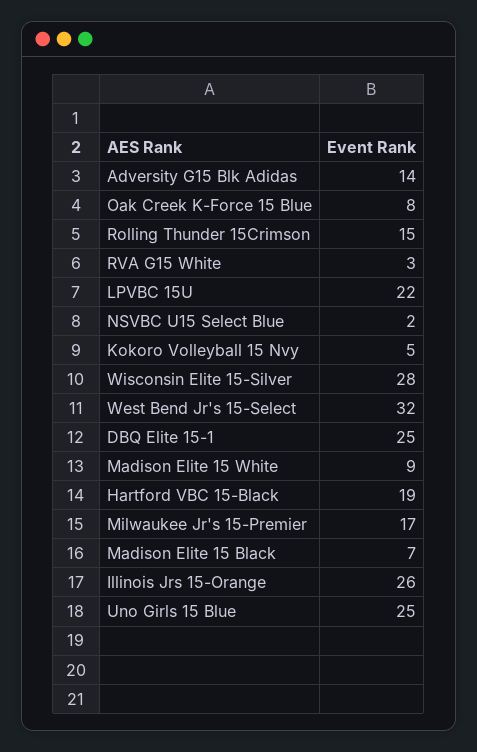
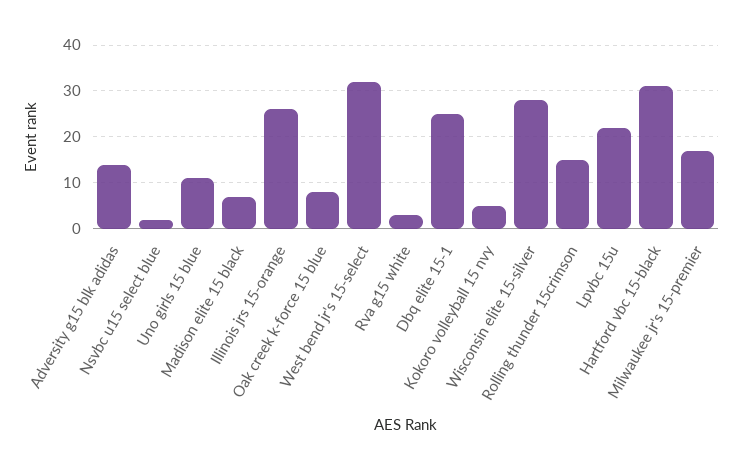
  {
    "Adversity G15 Blk Adidas": 14,
    "Oak Creek K-Force 15 Blue": 8,
    "Rolling Thunder 15Crimson": 15,
    "RVA G15 White": 3,
    "LPVBC 15U": 22,
    "NSVBC U15 Select Blue": 2,
    "Kokoro Volleyball 15 Nvy": 5,
    "Wisconsin Elite 15-Silver": 28,
    "West Bend Jr's 15-Select": 32,
    "DBQ Elite 15-1": 25,
-   "Madison Elite 15 White": 9,
-   "Hartford VBC 15-Black": 19,
+   "Hartford VBC 15-Black": 30,
    "Milwaukee Jr's 15-Premier": 17,
    "Madison Elite 15 Black": 7,
    "Illinois Jrs 15-Orange": 26,
-   "Uno Girls 15 Blue": 25
+   "Uno Girls 15 Blue": 10
  }

